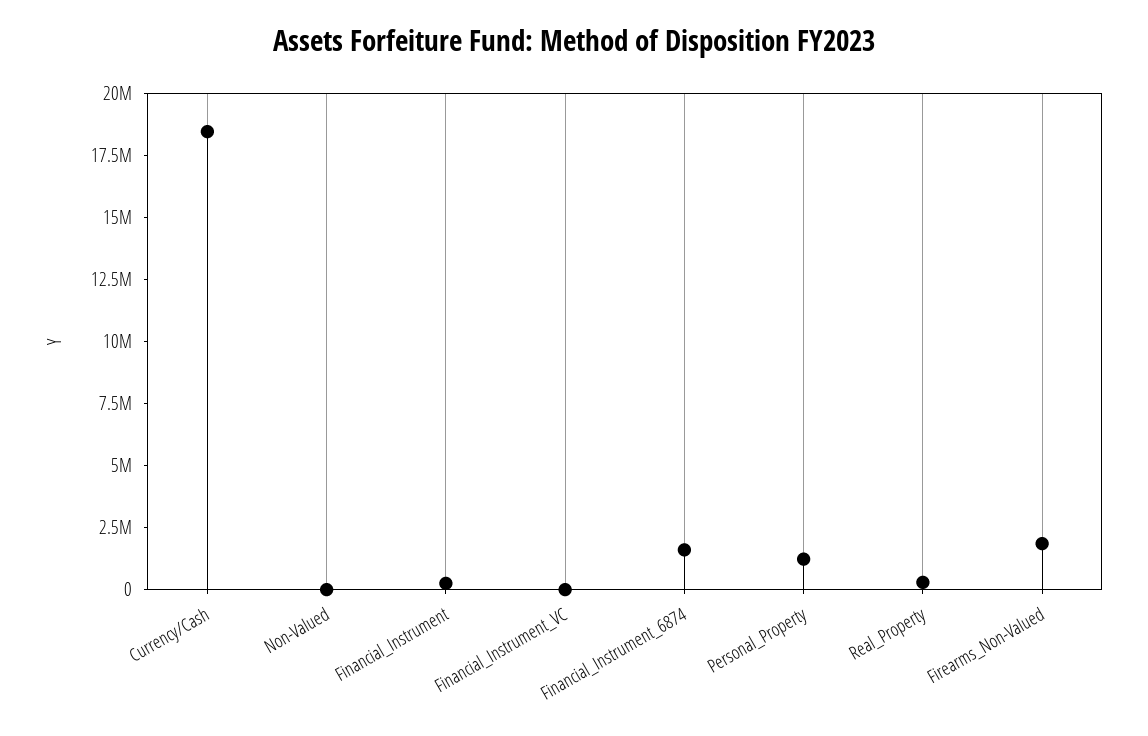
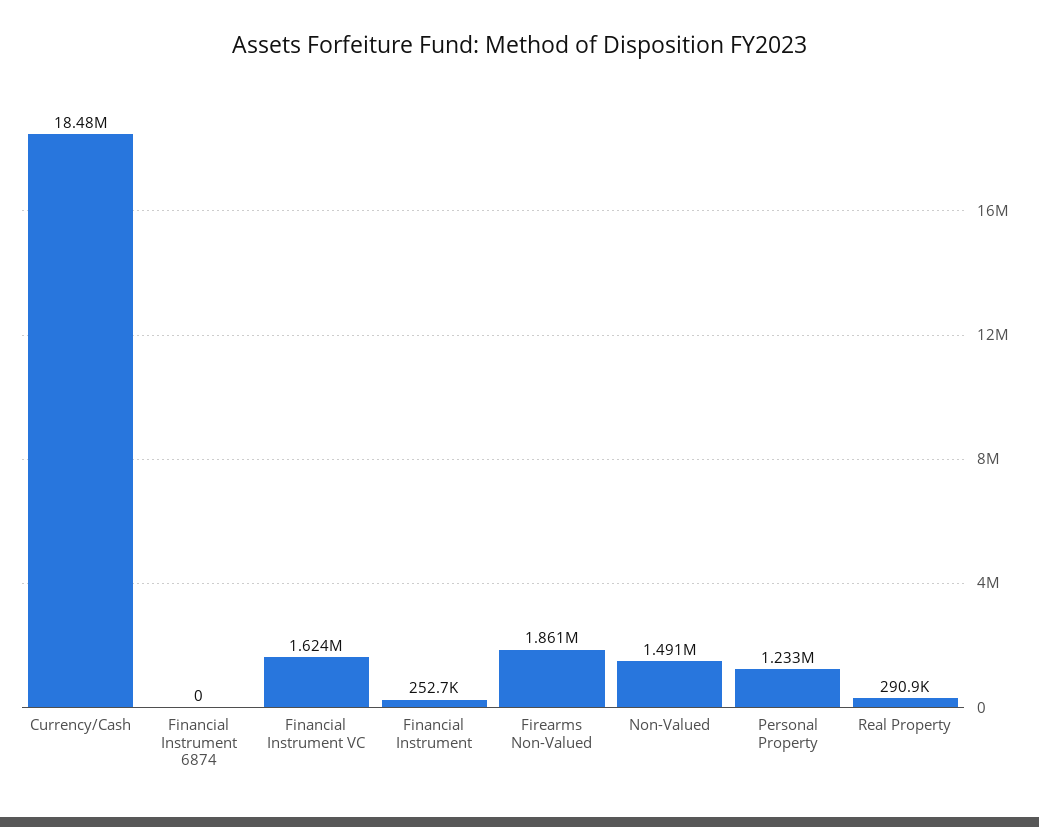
  {
    "Currency/Cash": 18480000,
-   "Non-Valued": 0,
+   "Non-Valued": 1491000,
    "Financial_Instrument": 252700,
-   "Financial_Instrument_VC": 0,
+   "Financial_Instrument_VC": 1624000,
-   "Financial_Instrument_6874": 1500000,
+   "Financial_Instrument_6874": 0,
    "Personal_Property": 1233000,
    "Real_Property": 290900,
    "Firearms_Non-Valued": 1861000
  }

